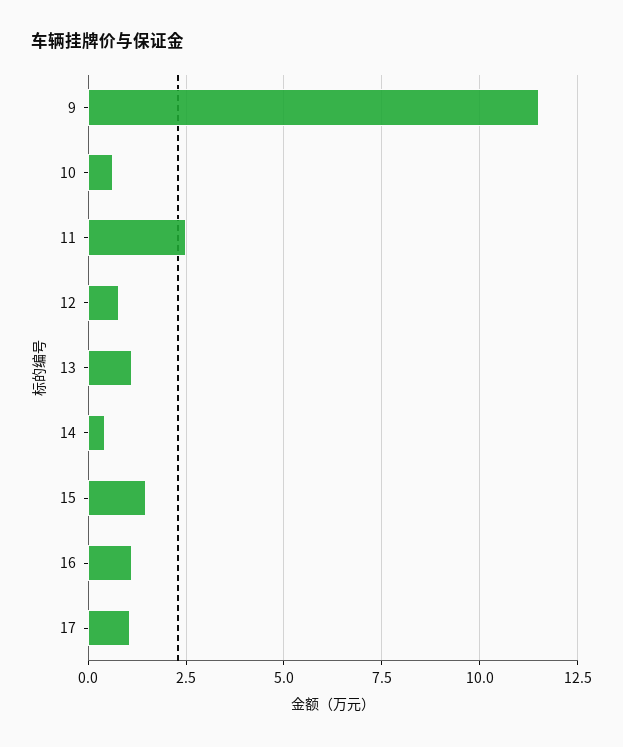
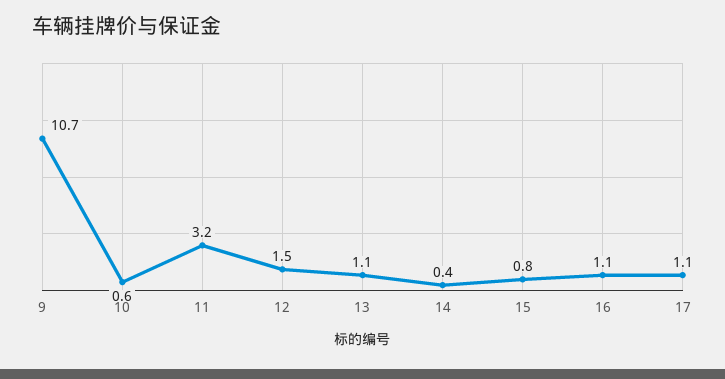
  {
-   "9": 11.5,
+   "9": 10.7,
    "10": 0.6,
-   "11": 2.5,
+   "11": 3.2,
-   "12": 0.75,
+   "12": 1.5,
    "13": 1.1,
    "14": 0.4,
-   "15": 1.5,
+   "15": 0.8,
    "16": 1.1,
    "17": 1.1
  }

